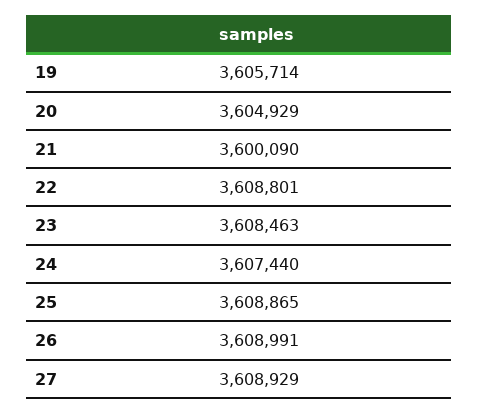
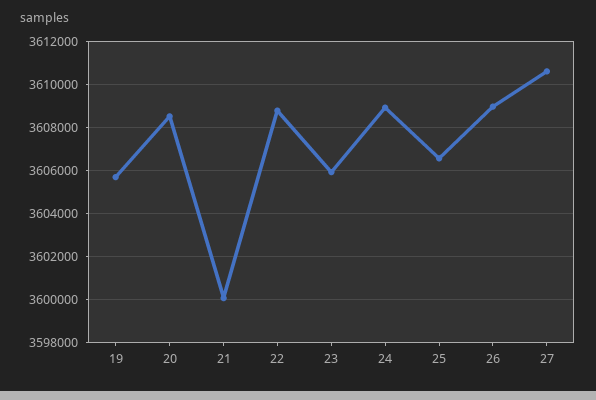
  {
    "19": 3605714,
-   "20": 3604929,
+   "20": 3608500,
    "21": 3600090,
    "22": 3608801,
-   "23": 3608463,
+   "23": 3606000,
-   "24": 3607440,
+   "24": 3609000,
-   "25": 3608865,
+   "25": 3606500,
    "26": 3608991,
-   "27": 3608929
+   "27": 3610500
  }

